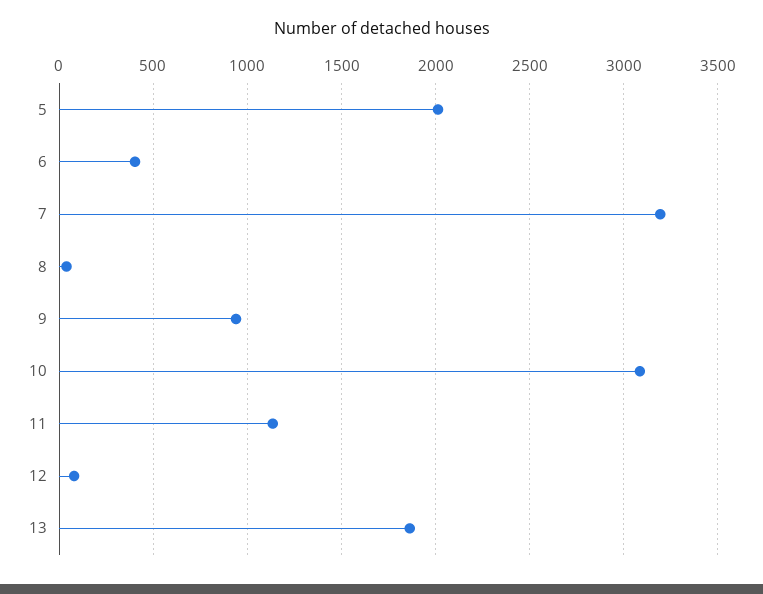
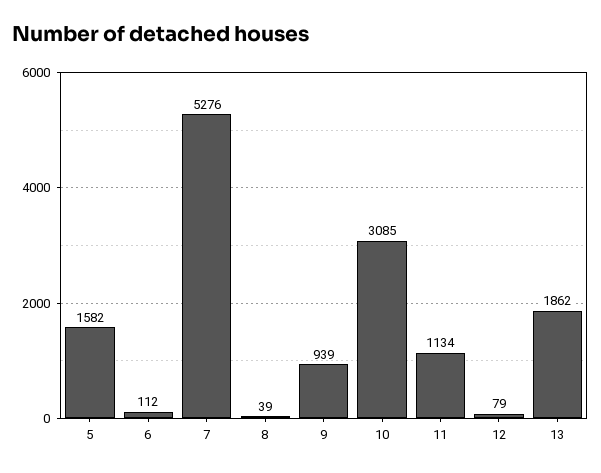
  {
-   "5": 2000,
+   "5": 1582,
-   "6": 400,
+   "6": 112,
-   "7": 3200,
+   "7": 5276,
    "8": 39,
    "9": 939,
    "10": 3085,
    "11": 1134,
    "12": 79,
    "13": 1862
  }

